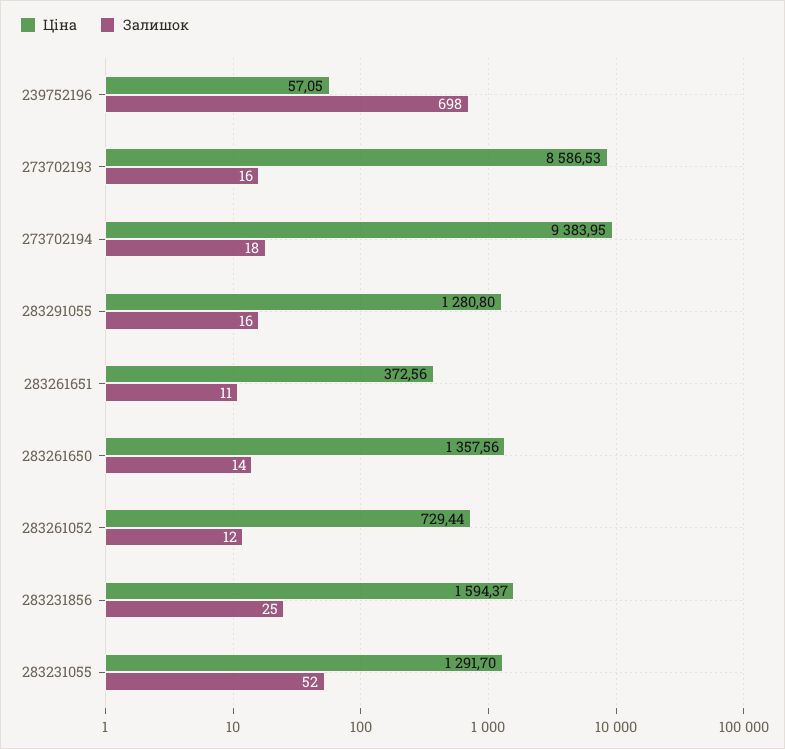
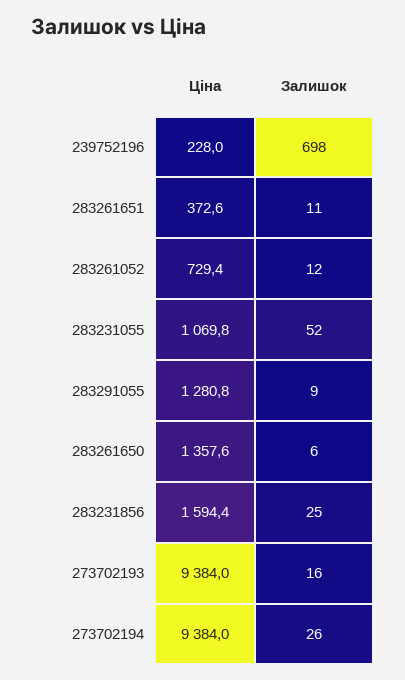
  {
    "Ціна": {
-     "239752196": 57.05,
+     "239752196": 228,
-     "273702193": 8586.53,
+     "273702193": 9384,
      "273702194": 9383.95,
      "283291055": 1280.8,
      "283261651": 372.56,
      "283261650": 1357.56,
      "283261052": 729.44,
      "283231856": 1594.37,
-     "283231055": 1291.7
+     "283231055": 1069.8
    },
    "Залишок": {
      "239752196": 698,
      "273702193": 16,
-     "273702194": 18,
+     "273702194": 26,
-     "283291055": 16,
+     "283291055": 9,
      "283261651": 11,
-     "283261650": 14,
+     "283261650": 6,
      "283261052": 12,
      "283231856": 25,
      "283231055": 52
    }
  }

